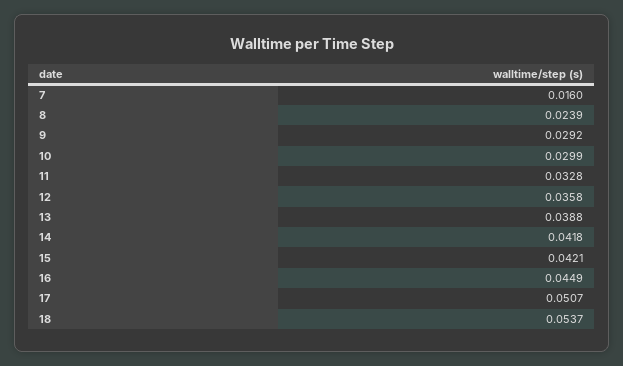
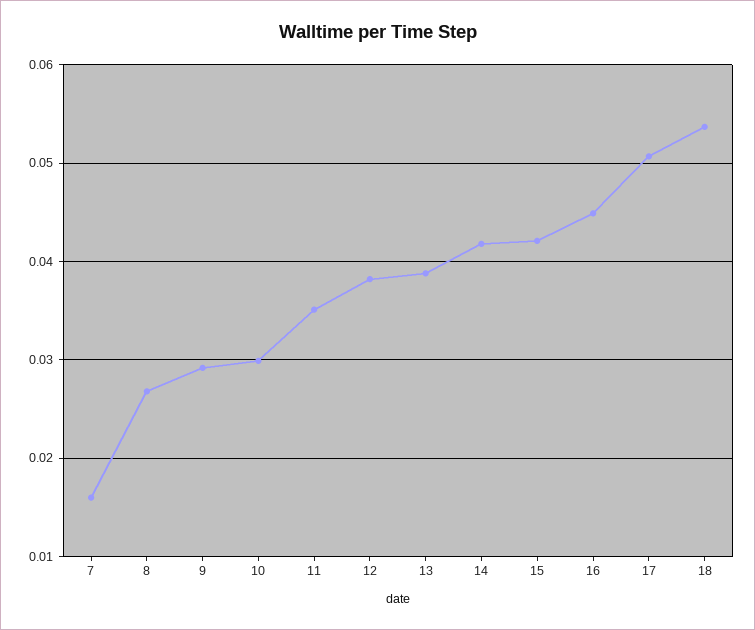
  {
    "7": 0.016,
-   "8": 0.0239,
+   "8": 0.027,
    "9": 0.0292,
    "10": 0.0299,
-   "11": 0.0328,
+   "11": 0.035,
-   "12": 0.0358,
+   "12": 0.038,
    "13": 0.0388,
    "14": 0.0418,
    "15": 0.0421,
    "16": 0.0449,
    "17": 0.0507,
    "18": 0.0537
  }

